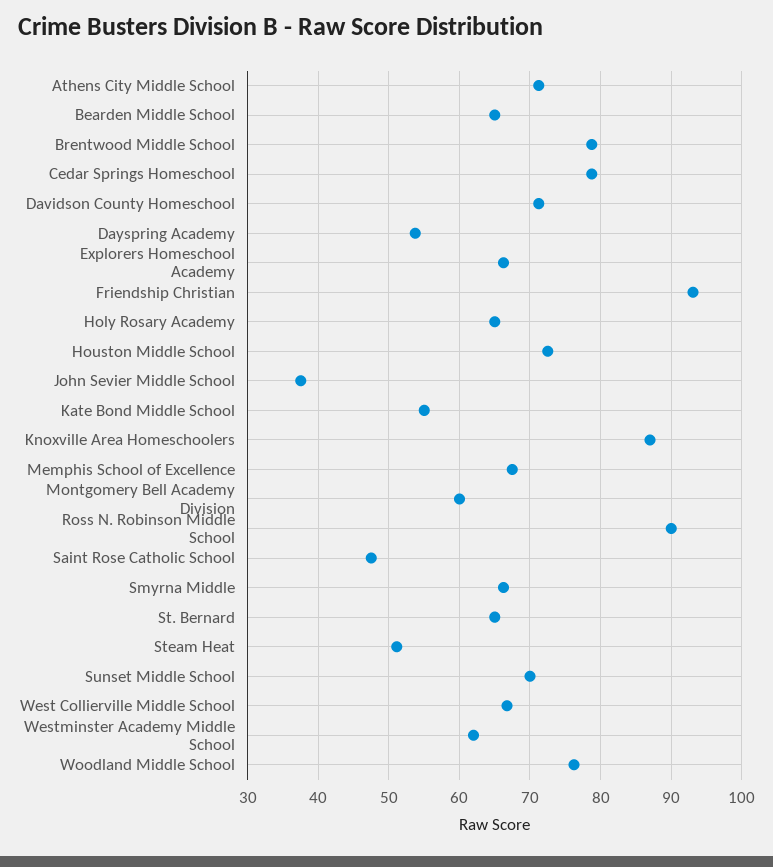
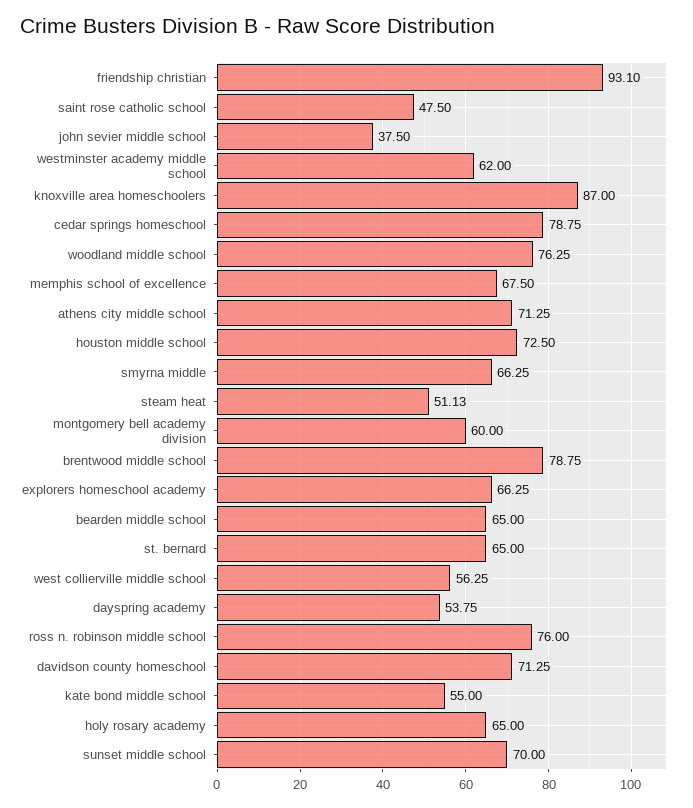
  {
    "Athens City Middle School": 71.25,
    "Bearden Middle School": 65,
    "Brentwood Middle School": 78.75,
    "Cedar Springs Homeschool": 78.75,
    "Davidson County Homeschool": 71.25,
    "Dayspring Academy": 53.75,
    "Explorers Homeschool Academy": 66.25,
    "Friendship Christian": 93.1,
    "Holy Rosary Academy": 65,
    "Houston Middle School": 72.5,
    "John Sevier Middle School": 37.5,
    "Kate Bond Middle School": 55,
    "Knoxville Area Homeschoolers": 87,
    "Memphis School of Excellence": 67.5,
    "Montgomery Bell Academy Division": 60,
-   "Ross N. Robinson Middle School": 90,
+   "Ross N. Robinson Middle School": 76,
    "Saint Rose Catholic School": 47.5,
    "Smyrna Middle": 66.25,
    "St. Bernard": 65,
    "Steam Heat": 51.13,
    "Sunset Middle School": 70,
-   "West Collierville Middle School": 67,
+   "West Collierville Middle School": 56.25,
    "Westminster Academy Middle School": 62,
    "Woodland Middle School": 76.25
  }

